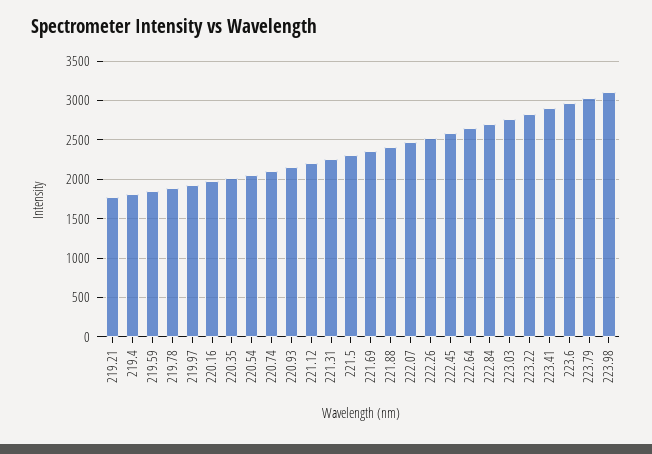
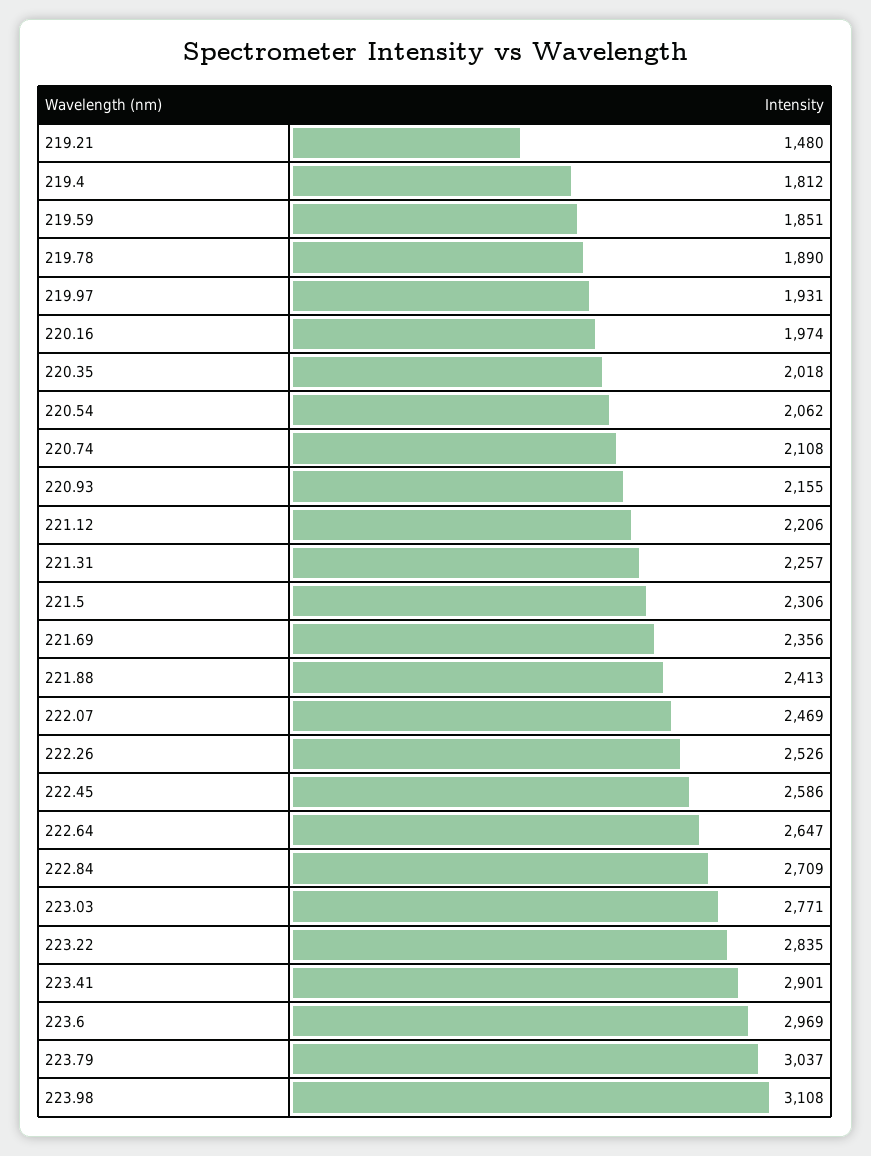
  {
-   "219.21": 1800,
+   "219.21": 1480,
    "219.4": 1812,
    "219.59": 1851,
    "219.78": 1890,
    "219.97": 1931,
    "220.16": 1974,
    "220.35": 2018,
    "220.54": 2062,
    "220.74": 2108,
    "220.93": 2155,
    "221.12": 2206,
    "221.31": 2257,
    "221.5": 2306,
    "221.69": 2356,
    "221.88": 2413,
    "222.07": 2469,
    "222.26": 2526,
    "222.45": 2586,
    "222.64": 2647,
    "222.84": 2709,
    "223.03": 2771,
    "223.22": 2835,
    "223.41": 2901,
    "223.6": 2969,
    "223.79": 3037,
    "223.98": 3108
  }

